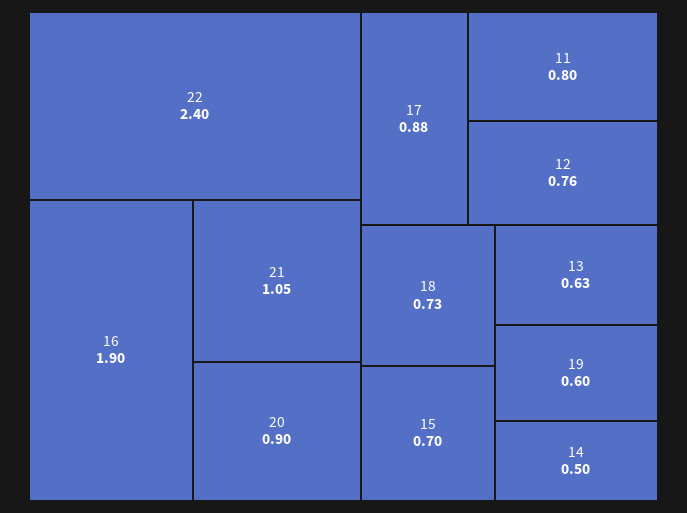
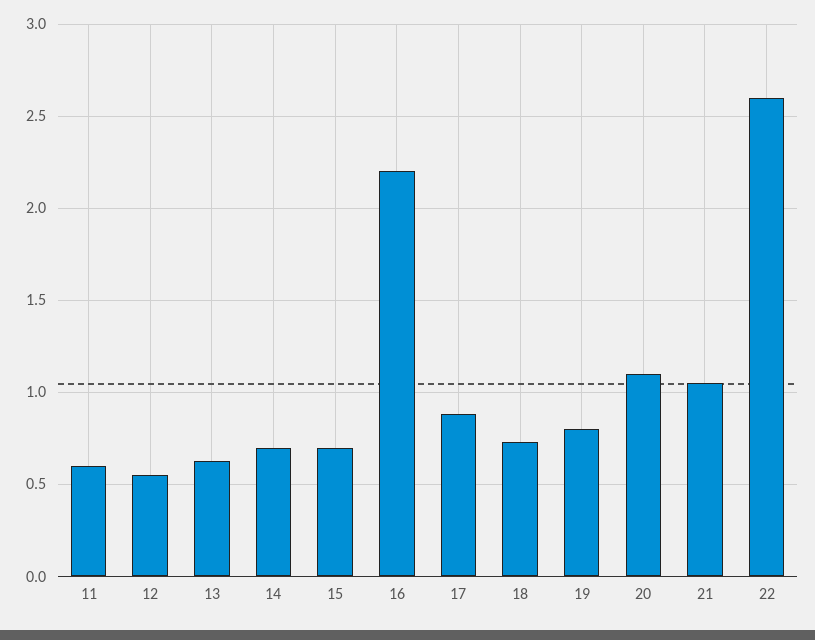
  {
-   "22": 2.4,
+   "22": 2.6,
-   "16": 1.9,
+   "16": 2.2,
    "21": 1.05,
-   "20": 0.9,
+   "20": 1.1,
    "17": 0.88,
-   "11": 0.8,
+   "11": 0.6,
-   "12": 0.76,
+   "12": 0.55,
    "18": 0.73,
    "15": 0.7,
    "13": 0.63,
-   "19": 0.6,
+   "19": 0.8,
-   "14": 0.5
+   "14": 0.7
  }

